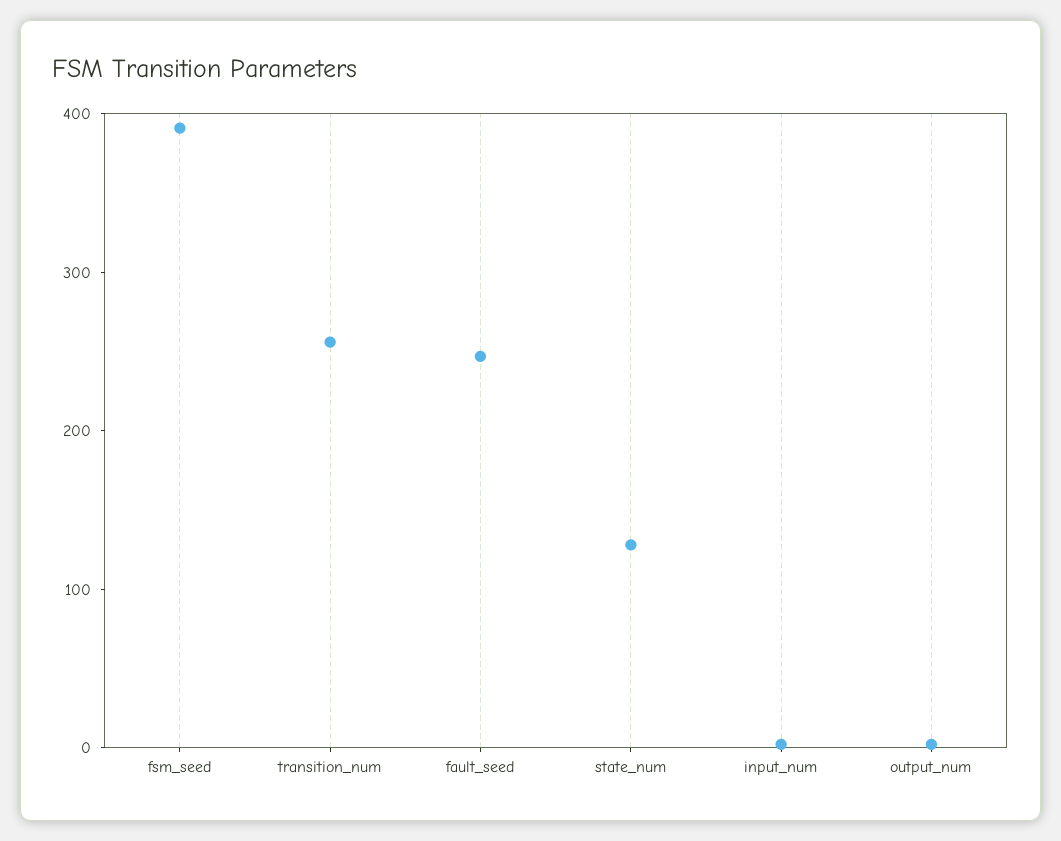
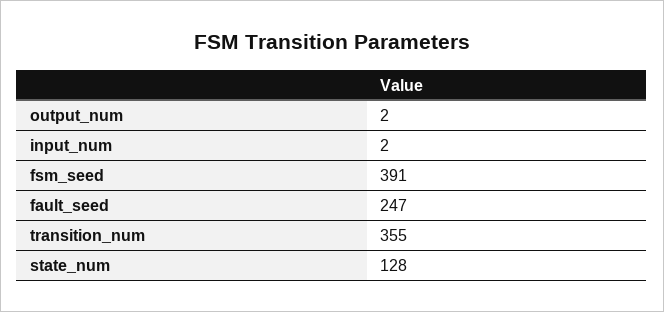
  {
    "fsm_seed": 391,
-   "transition_num": 260,
+   "transition_num": 355,
    "fault_seed": 247,
    "state_num": 128,
    "input_num": 2,
    "output_num": 2
  }

